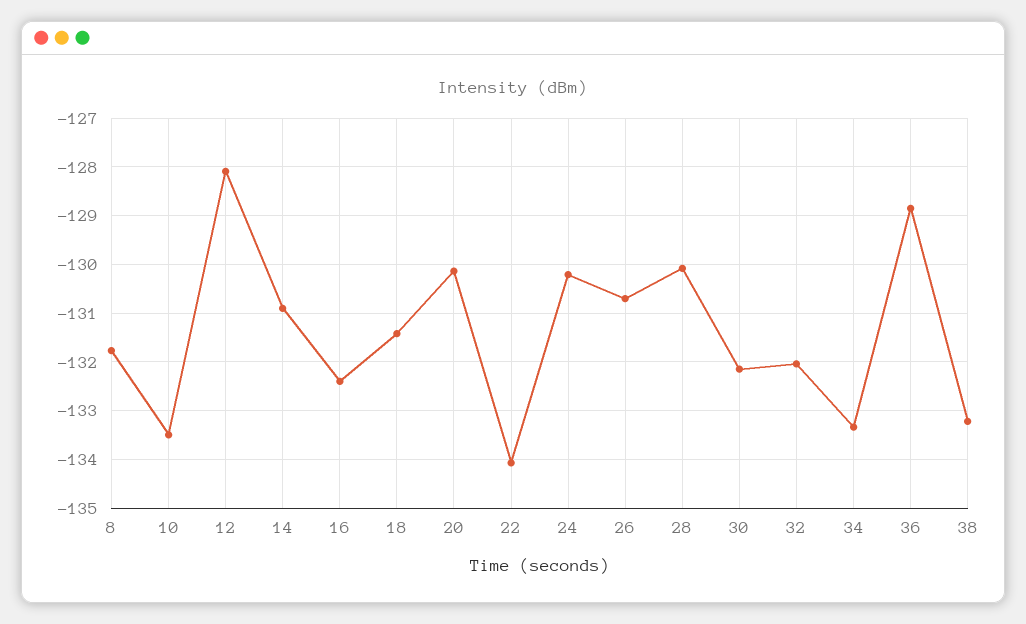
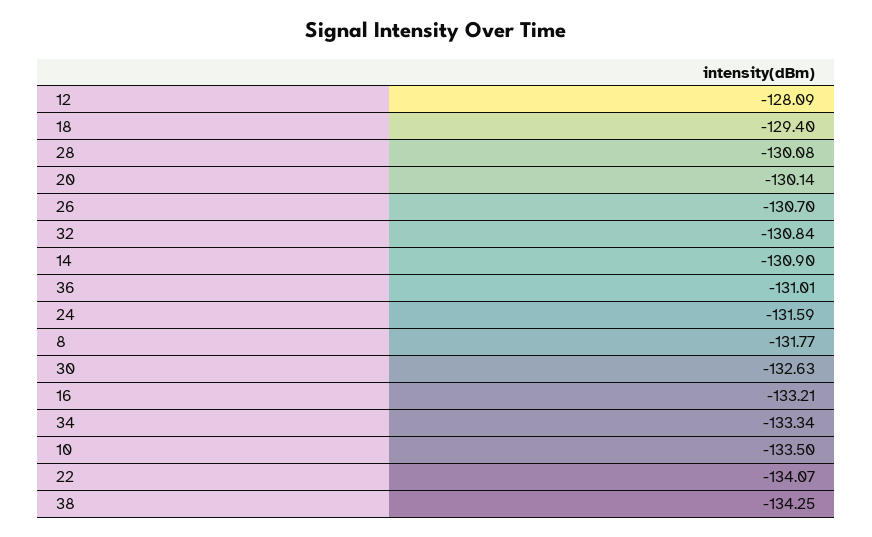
  {
    "8": -131.77,
    "10": -133.5,
    "12": -128.09,
    "14": -130.9,
-   "16": -132.4,
+   "16": -133.21,
-   "18": -131.4,
+   "18": -129.4,
    "20": -130.14,
    "22": -134.07,
-   "24": -130.2,
+   "24": -131.59,
    "26": -130.7,
    "28": -130.08,
-   "30": -132.2,
+   "30": -132.63,
-   "32": -132,
+   "32": -130.84,
    "34": -133.34,
-   "36": -128.8,
+   "36": -131.01,
-   "38": -133.2
+   "38": -134.25
  }

